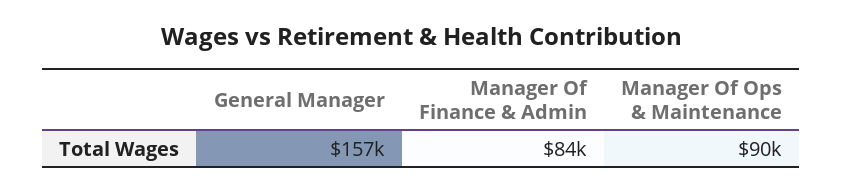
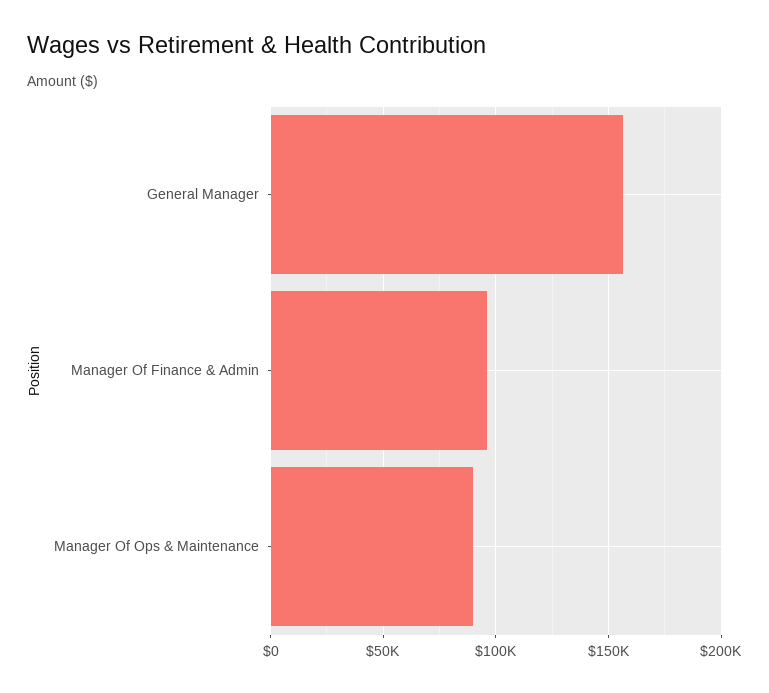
  {
    "General Manager": 157000,
-   "Manager Of Finance & Admin": 84000,
+   "Manager Of Finance & Admin": 95000,
    "Manager Of Ops & Maintenance": 90000
  }

